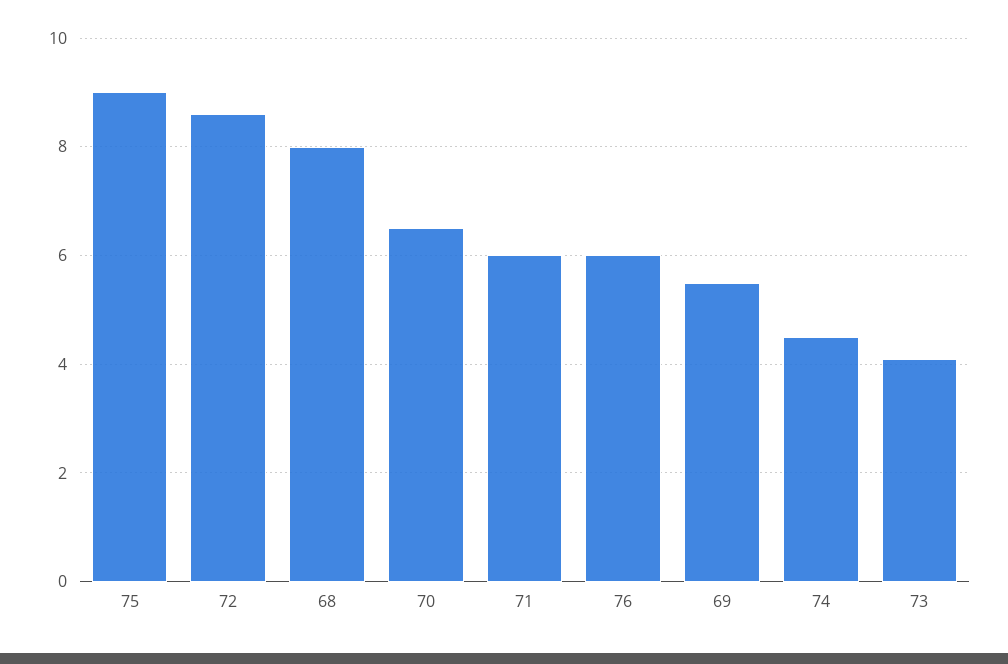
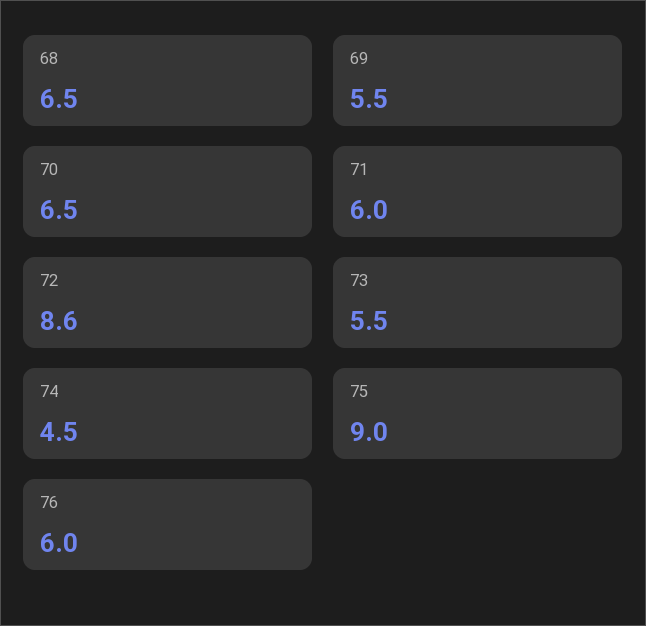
  {
    "75": 9,
    "72": 8.6,
-   "68": 8,
+   "68": 6.5,
    "70": 6.5,
    "71": 6,
    "76": 6,
    "69": 5.5,
    "74": 4.5,
-   "73": 4
+   "73": 5.5
  }

